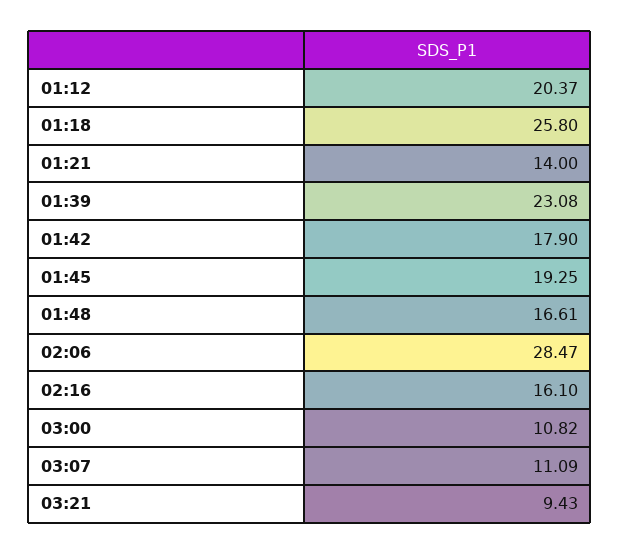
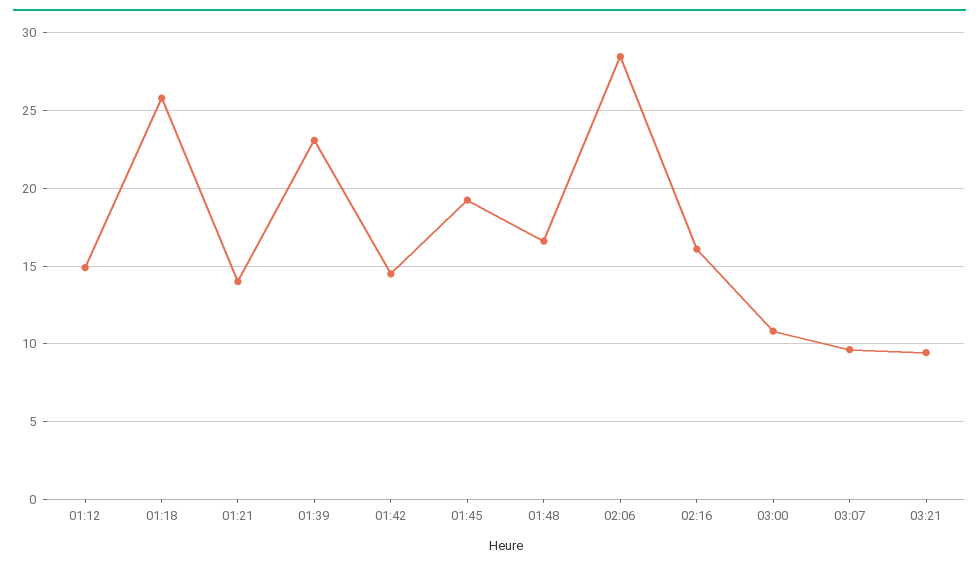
  {
-   "01:12": 20.37,
+   "01:12": 15,
    "01:18": 25.8,
    "01:21": 14,
    "01:39": 23.08,
-   "01:42": 17.9,
+   "01:42": 14.5,
    "01:45": 19.25,
    "01:48": 16.61,
    "02:06": 28.47,
    "02:16": 16.1,
    "03:00": 10.82,
-   "03:07": 11.09,
+   "03:07": 9.5,
    "03:21": 9.43
  }

